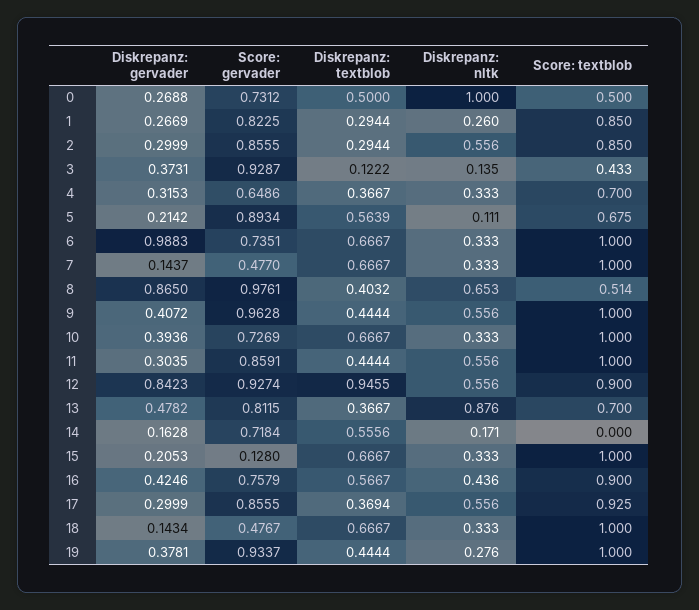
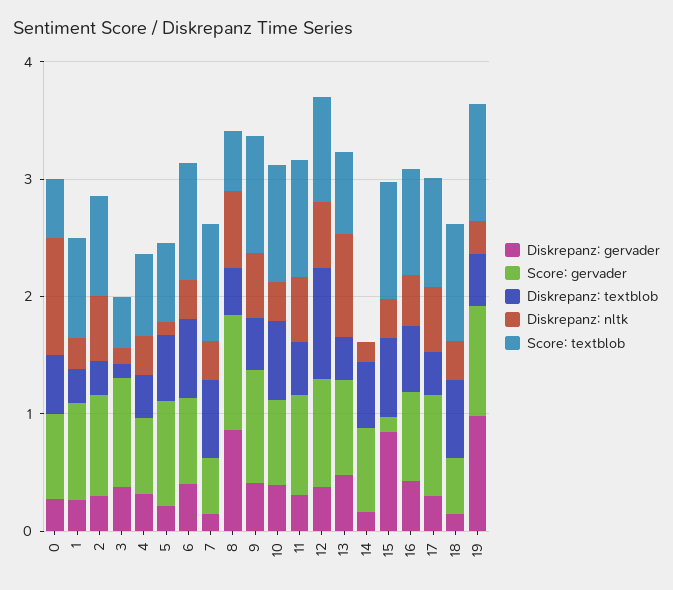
  {
    "Diskrepanz: gervader": {
      "0": 0.2688,
      "1": 0.2669,
      "2": 0.2999,
      "3": 0.3731,
      "4": 0.3153,
      "5": 0.2142,
-     "6": 0.9883,
+     "6": 0.4,
      "7": 0.1437,
      "8": 0.865,
      "9": 0.4072,
      "10": 0.3936,
      "11": 0.3035,
-     "12": 0.8423,
+     "12": 0.4,
      "13": 0.4782,
      "14": 0.1628,
-     "15": 0.2053,
+     "15": 0.8,
      "16": 0.4246,
      "17": 0.2999,
      "18": 0.1434,
-     "19": 0.3781
+     "19": 1
    },
    "Score: gervader": {
      "0": 0.7312,
      "1": 0.8225,
      "2": 0.8555,
      "3": 0.9287,
      "4": 0.6486,
      "5": 0.8934,
      "6": 0.7351,
      "7": 0.477,
      "8": 0.9761,
      "9": 0.9628,
      "10": 0.7269,
      "11": 0.8591,
      "12": 0.9274,
      "13": 0.8115,
      "14": 0.7184,
      "15": 0.128,
      "16": 0.7579,
      "17": 0.8555,
      "18": 0.4767,
      "19": 0.9337
    },
    "Diskrepanz: textblob": {
      "0": 0.5,
      "1": 0.2944,
      "2": 0.2944,
      "3": 0.1222,
      "4": 0.3667,
      "5": 0.5639,
      "6": 0.6667,
      "7": 0.6667,
      "8": 0.4032,
      "9": 0.4444,
      "10": 0.6667,
      "11": 0.4444,
      "12": 0.9455,
      "13": 0.3667,
      "14": 0.5556,
      "15": 0.6667,
      "16": 0.5667,
      "17": 0.3694,
      "18": 0.6667,
      "19": 0.4444
    },
    "Diskrepanz: nltk": {
      "0": 1,
      "1": 0.26,
      "2": 0.556,
      "3": 0.135,
      "4": 0.333,
      "5": 0.111,
      "6": 0.333,
      "7": 0.333,
      "8": 0.653,
      "9": 0.556,
      "10": 0.333,
      "11": 0.556,
      "12": 0.556,
      "13": 0.876,
      "14": 0.171,
      "15": 0.333,
      "16": 0.436,
      "17": 0.556,
      "18": 0.333,
      "19": 0.276
    },
    "Score: textblob": {
      "0": 0.5,
      "1": 0.85,
      "2": 0.85,
      "3": 0.433,
      "4": 0.7,
      "5": 0.675,
      "6": 1,
      "7": 1,
      "8": 0.514,
      "9": 1,
      "10": 1,
      "11": 1,
      "12": 0.9,
      "13": 0.7,
      "14": 0,
      "15": 1,
      "16": 0.9,
      "17": 0.925,
      "18": 1,
      "19": 1
    }
  }

